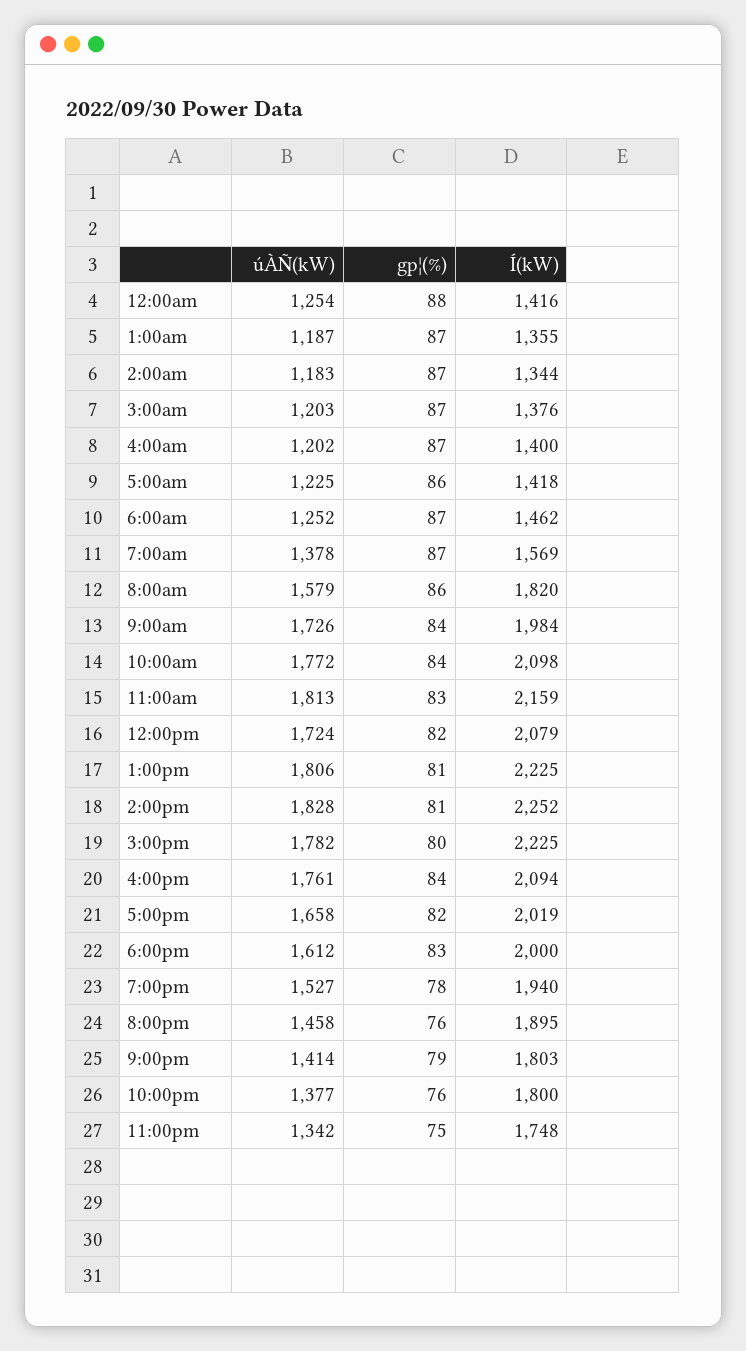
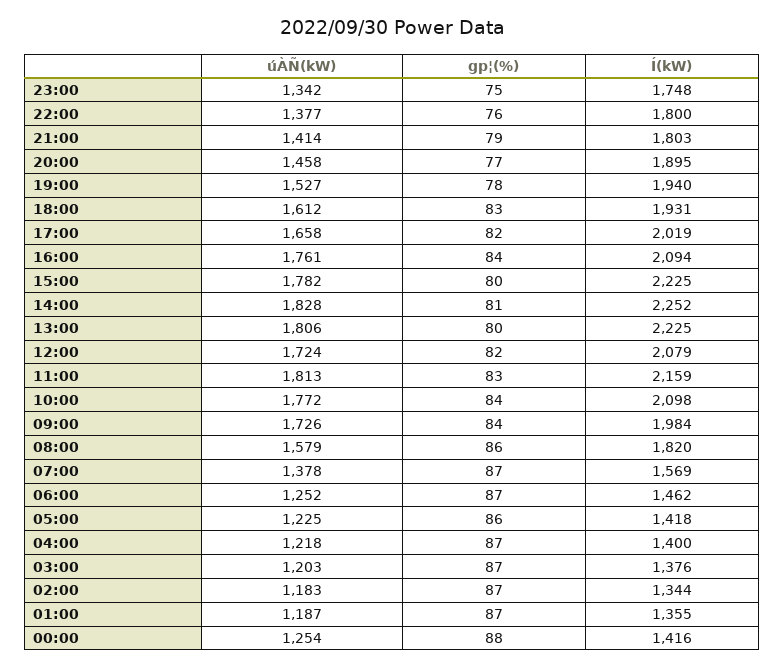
  {
    "úÀÑ(kW)": {
      "12:00am": 1254,
      "1:00am": 1187,
      "2:00am": 1183,
      "3:00am": 1203,
-     "4:00am": 1202,
+     "4:00am": 1218,
      "5:00am": 1225,
      "6:00am": 1252,
      "7:00am": 1378,
      "8:00am": 1579,
      "9:00am": 1726,
      "10:00am": 1772,
      "11:00am": 1813,
      "12:00pm": 1724,
      "1:00pm": 1806,
      "2:00pm": 1828,
      "3:00pm": 1782,
      "4:00pm": 1761,
      "5:00pm": 1658,
      "6:00pm": 1612,
      "7:00pm": 1527,
      "8:00pm": 1458,
      "9:00pm": 1414,
      "10:00pm": 1377,
      "11:00pm": 1342
    },
    "gp¦(%)": {
      "12:00am": 88,
      "1:00am": 87,
      "2:00am": 87,
      "3:00am": 87,
      "4:00am": 87,
      "5:00am": 86,
      "6:00am": 87,
      "7:00am": 87,
      "8:00am": 86,
      "9:00am": 84,
      "10:00am": 84,
      "11:00am": 83,
      "12:00pm": 82,
-     "1:00pm": 81,
+     "1:00pm": 80,
      "2:00pm": 81,
      "3:00pm": 80,
      "4:00pm": 84,
      "5:00pm": 82,
      "6:00pm": 83,
      "7:00pm": 78,
-     "8:00pm": 76,
+     "8:00pm": 77,
      "9:00pm": 79,
      "10:00pm": 76,
      "11:00pm": 75
    },
    "Í(kW)": {
      "12:00am": 1416,
      "1:00am": 1355,
      "2:00am": 1344,
      "3:00am": 1376,
      "4:00am": 1400,
      "5:00am": 1418,
      "6:00am": 1462,
      "7:00am": 1569,
      "8:00am": 1820,
      "9:00am": 1984,
      "10:00am": 2098,
      "11:00am": 2159,
      "12:00pm": 2079,
      "1:00pm": 2225,
      "2:00pm": 2252,
      "3:00pm": 2225,
      "4:00pm": 2094,
      "5:00pm": 2019,
-     "6:00pm": 2000,
+     "6:00pm": 1931,
      "7:00pm": 1940,
      "8:00pm": 1895,
      "9:00pm": 1803,
      "10:00pm": 1800,
      "11:00pm": 1748
    }
  }

